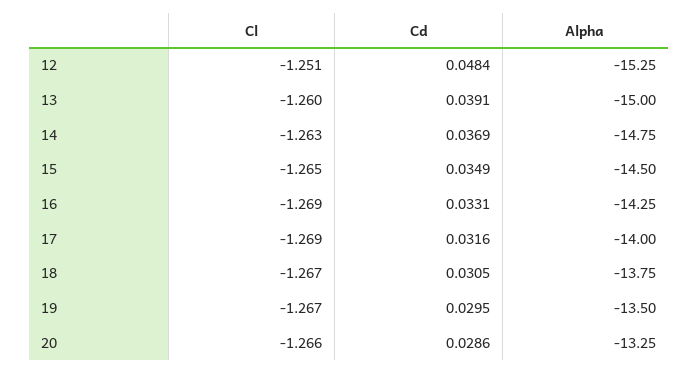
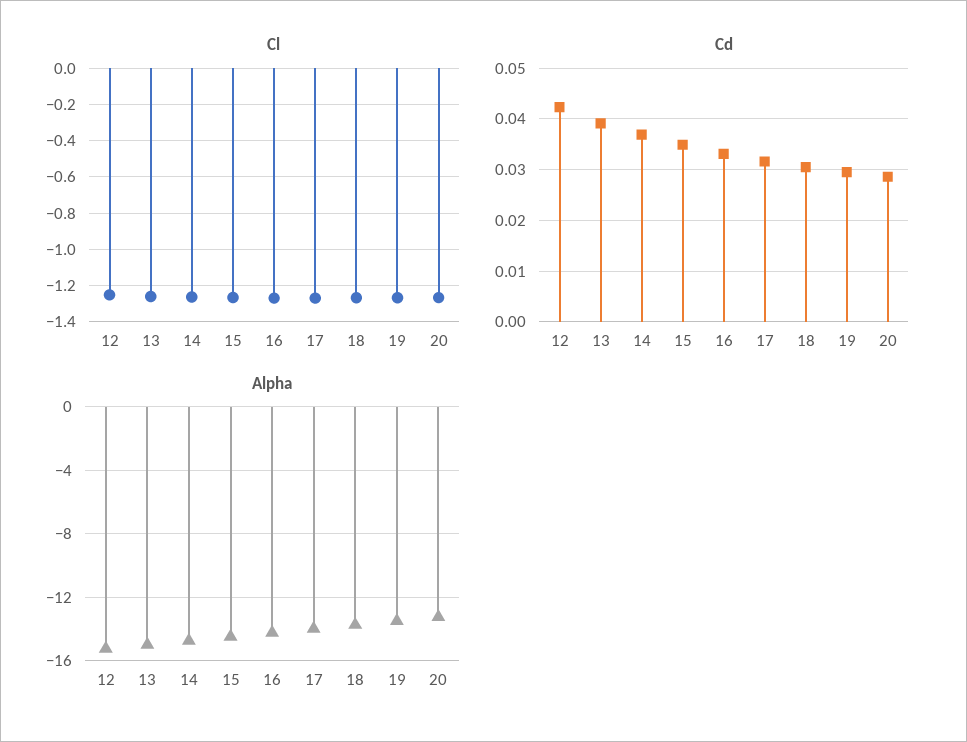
  {
    "Cl": {
      "12": -1.251,
      "13": -1.26,
      "14": -1.263,
      "15": -1.265,
      "16": -1.269,
      "17": -1.269,
      "18": -1.267,
      "19": -1.267,
      "20": -1.266
    },
    "Cd": {
-     "12": 0.0484,
+     "12": 0.042,
      "13": 0.0391,
      "14": 0.0369,
      "15": 0.0349,
      "16": 0.0331,
      "17": 0.0316,
      "18": 0.0305,
      "19": 0.0295,
      "20": 0.0286
    },
    "Alpha": {
      "12": -15.25,
      "13": -15,
      "14": -14.75,
      "15": -14.5,
      "16": -14.25,
      "17": -14,
      "18": -13.75,
      "19": -13.5,
      "20": -13.25
    }
  }

